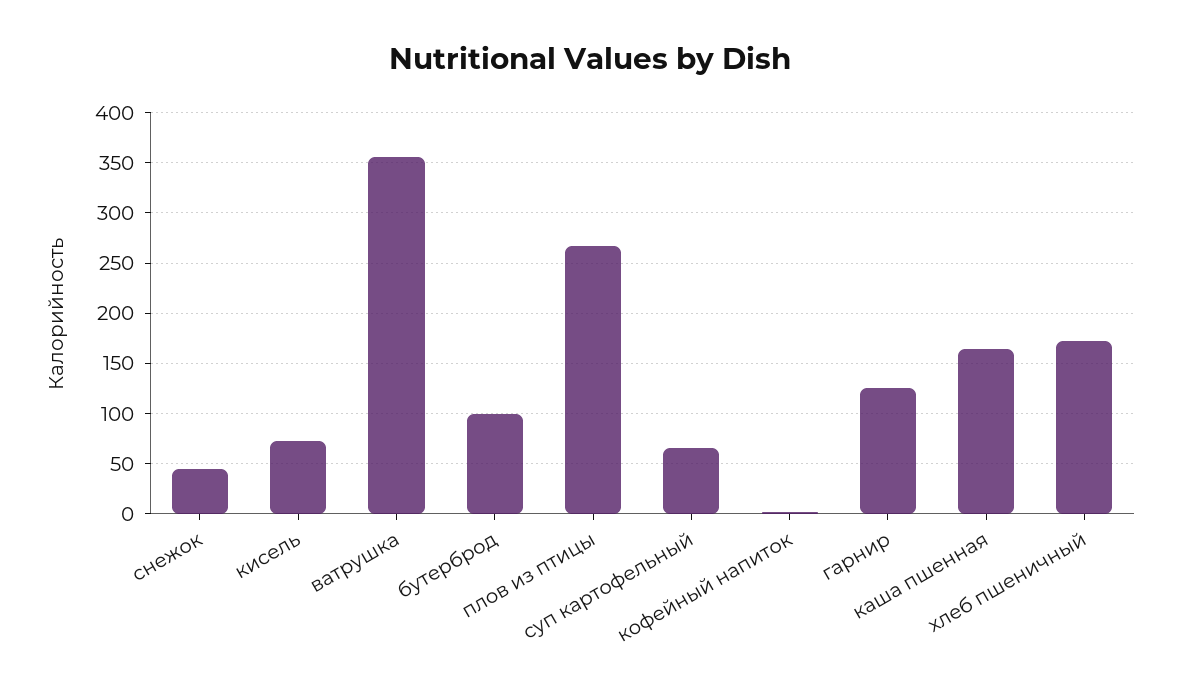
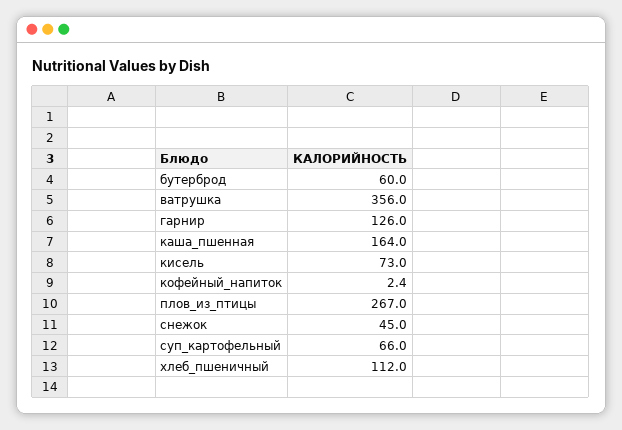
  {
    "снежок": 45,
    "кисель": 73,
    "ватрушка": 356,
-   "бутерброд": 100,
+   "бутерброд": 60,
    "плов из птицы": 267,
    "суп картофельный": 66,
    "кофейный напиток": 2.4,
    "гарнир": 126,
    "каша пшенная": 164,
-   "хлеб пшеничный": 170
+   "хлеб пшеничный": 112
  }

